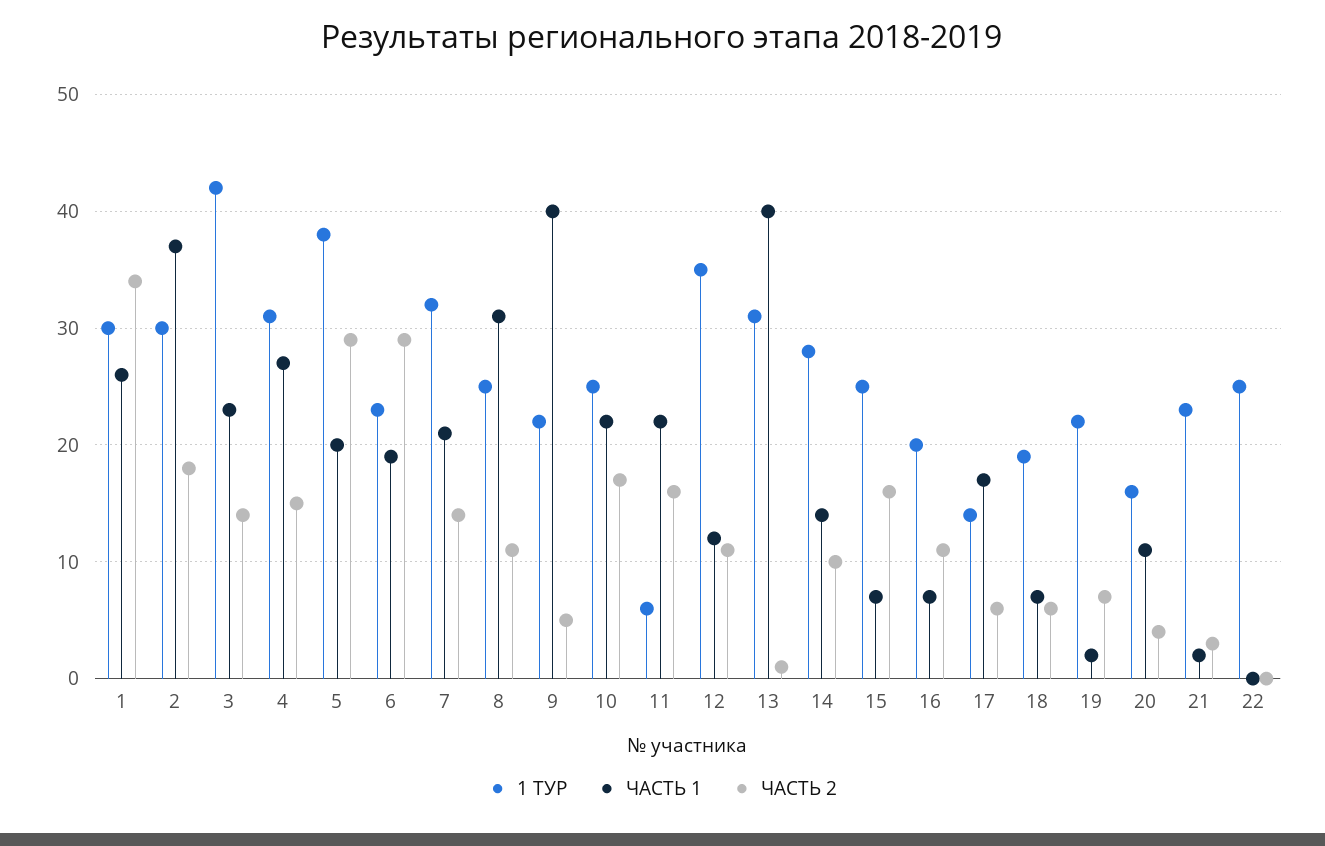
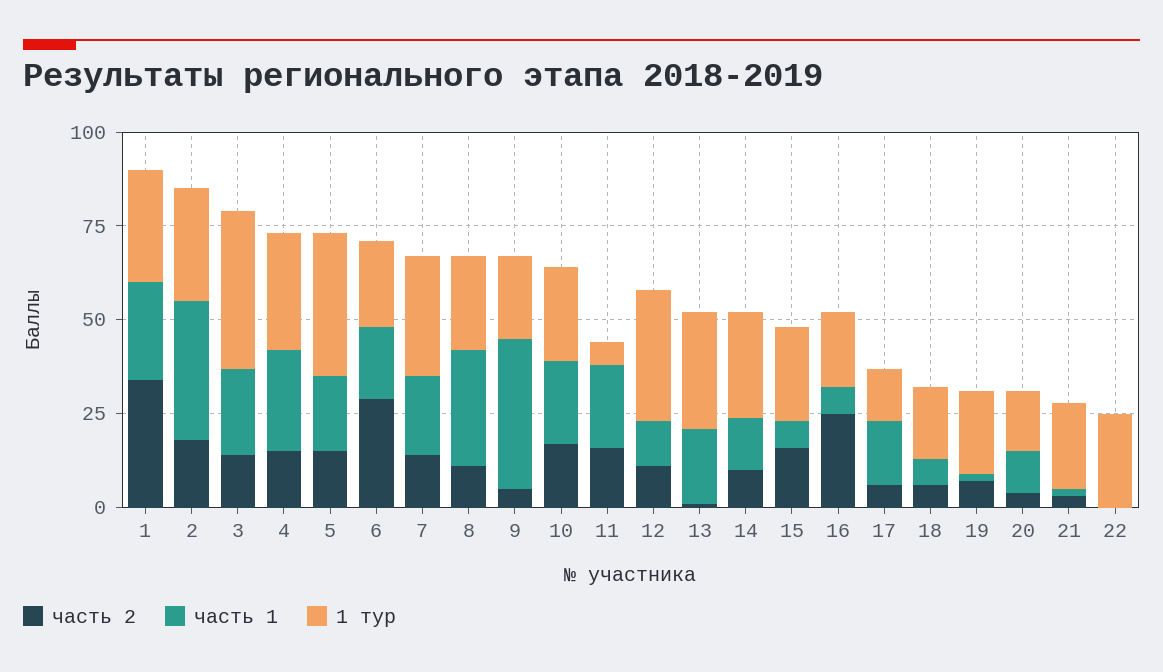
  {
    "1 ТУР": {
      "1": 30,
      "2": 30,
      "3": 42,
      "4": 31,
      "5": 38,
      "6": 23,
      "7": 32,
      "8": 25,
      "9": 22,
      "10": 25,
      "11": 6,
      "12": 35,
      "13": 31,
      "14": 28,
      "15": 25,
      "16": 20,
      "17": 14,
      "18": 19,
      "19": 22,
      "20": 16,
      "21": 23,
      "22": 25
    },
    "ЧАСТЬ 1": {
      "1": 26,
      "2": 37,
      "3": 23,
      "4": 27,
      "5": 20,
      "6": 19,
      "7": 21,
      "8": 31,
      "9": 40,
      "10": 22,
      "11": 22,
      "12": 12,
-     "13": 40,
+     "13": 20,
      "14": 14,
      "15": 7,
      "16": 7,
      "17": 17,
      "18": 7,
      "19": 2,
      "20": 11,
      "21": 2,
      "22": 0
    },
    "ЧАСТЬ 2": {
      "1": 34,
      "2": 18,
      "3": 14,
      "4": 15,
-     "5": 29,
+     "5": 15,
      "6": 29,
      "7": 14,
      "8": 11,
      "9": 5,
      "10": 17,
      "11": 16,
      "12": 11,
      "13": 1,
      "14": 10,
      "15": 16,
-     "16": 11,
+     "16": 25,
      "17": 6,
      "18": 6,
      "19": 7,
      "20": 4,
      "21": 3,
      "22": 0
    }
  }

